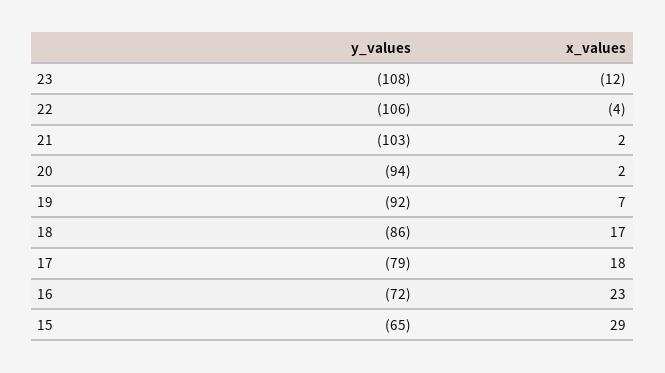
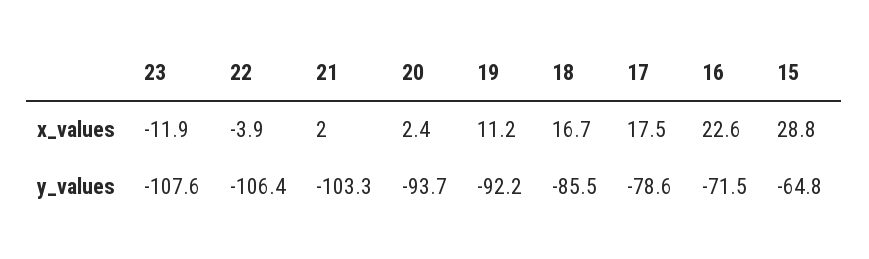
  {
    "y_values": {
      "23": -107.6,
      "22": -106.4,
      "21": -103.3,
      "20": -93.7,
      "19": -92.2,
      "18": -85.5,
      "17": -78.6,
      "16": -71.5,
      "15": -64.8
    },
    "x_values": {
      "23": -11.9,
      "22": -3.9,
      "21": 2,
      "20": 2.4,
-     "19": 7,
+     "19": 11.2,
      "18": 16.7,
      "17": 17.5,
      "16": 22.6,
      "15": 28.8
    }
  }

